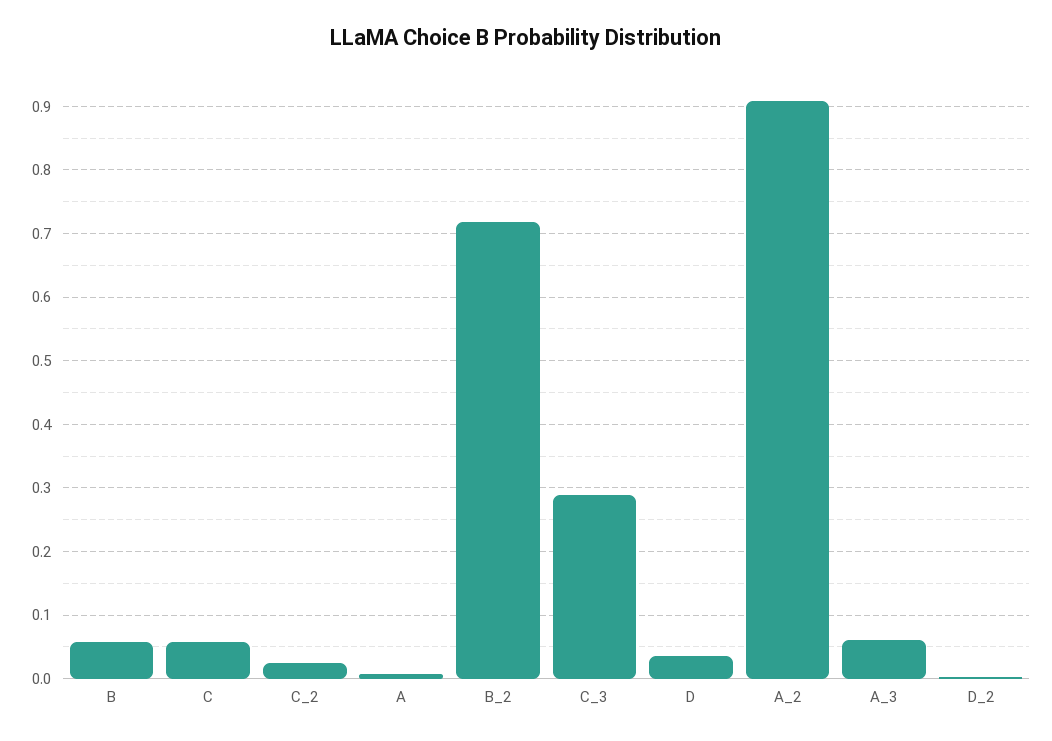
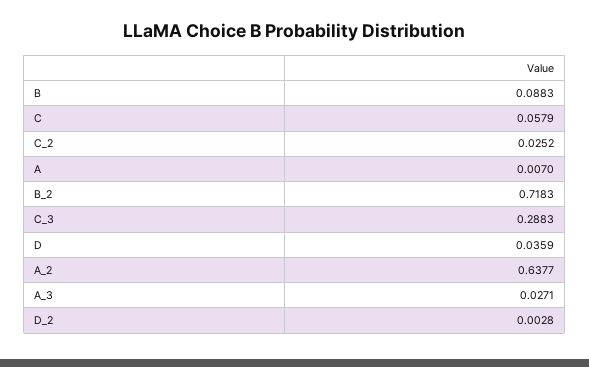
  {
-   "B": 0.06,
+   "B": 0.0883,
    "C": 0.0579,
    "C_2": 0.0252,
    "A": 0.007,
    "B_2": 0.7183,
    "C_3": 0.2883,
    "D": 0.0359,
-   "A_2": 0.91,
+   "A_2": 0.6377,
-   "A_3": 0.06,
+   "A_3": 0.0271,
    "D_2": 0.0028
  }

